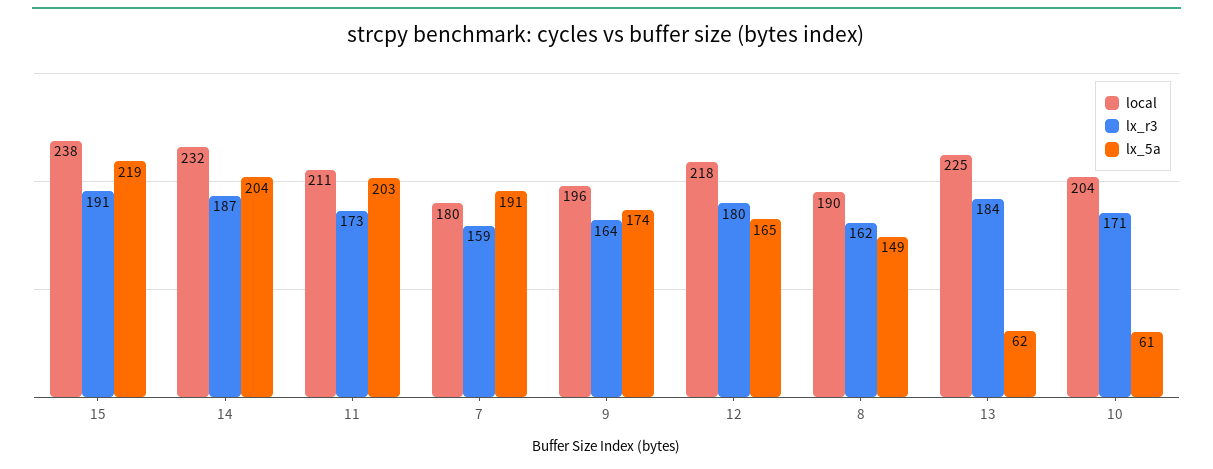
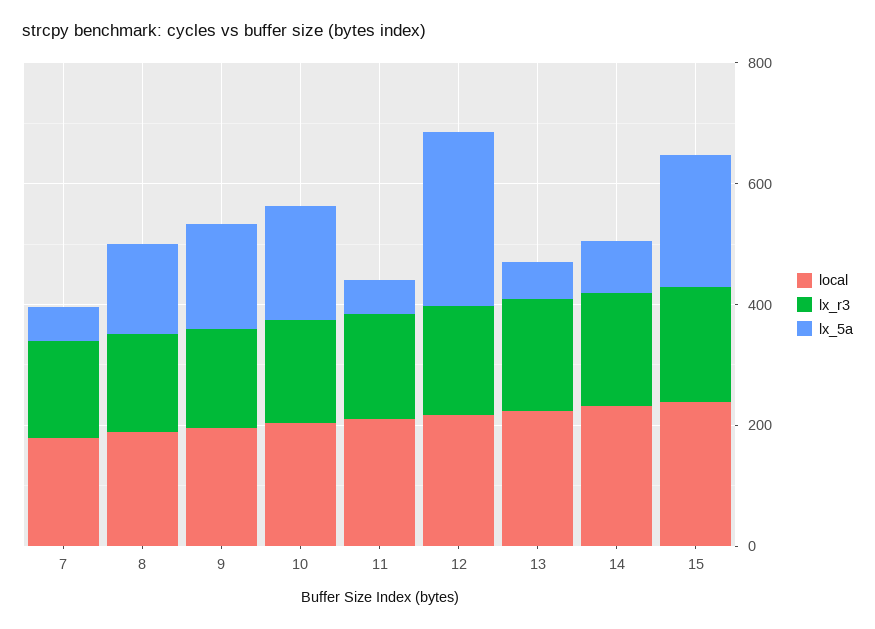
  {
    "local": {
      "15": 238,
      "14": 232,
      "11": 211,
      "7": 180,
      "9": 196,
      "12": 218,
      "8": 190,
      "13": 225,
      "10": 204
    },
    "lx_r3": {
      "15": 191,
      "14": 187,
      "11": 173,
      "7": 159,
      "9": 164,
      "12": 180,
      "8": 162,
      "13": 184,
      "10": 171
    },
    "lx_5a": {
      "15": 219,
-     "14": 204,
+     "14": 100,
-     "11": 203,
+     "11": 50,
-     "7": 191,
+     "7": 50,
      "9": 174,
-     "12": 165,
+     "12": 300,
      "8": 149,
      "13": 62,
-     "10": 61
+     "10": 200
    }
  }

